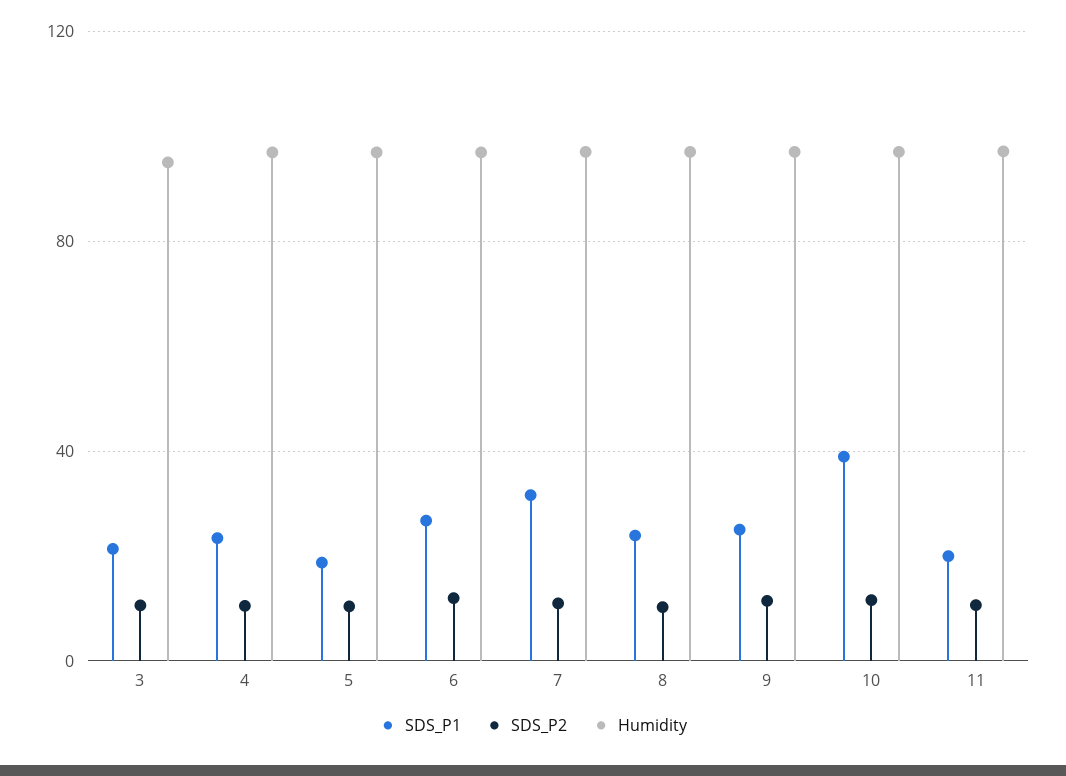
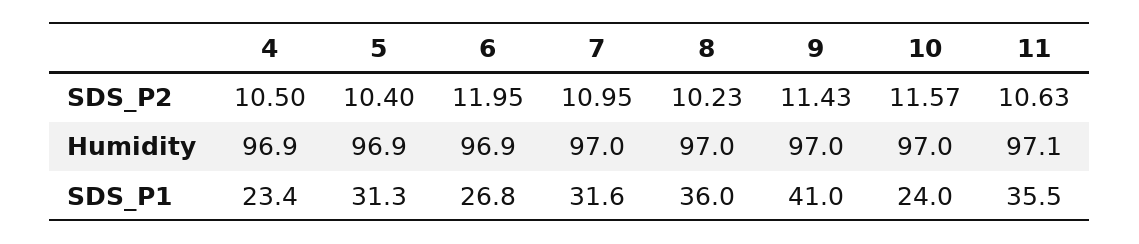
  {
    "SDS_P1": {
-     "3": 20,
      "4": 23.4,
-     "5": 20,
+     "5": 31.3,
      "6": 26.8,
      "7": 31.6,
-     "8": 25,
+     "8": 36,
-     "9": 25,
+     "9": 41,
-     "10": 40,
+     "10": 24,
-     "11": 20
+     "11": 35.5
    },
    "SDS_P2": {
-     "3": 10,
      "4": 10.5,
      "5": 10.4,
      "6": 11.95,
      "7": 10.95,
      "8": 10.23,
      "9": 11.43,
      "10": 11.57,
      "11": 10.63
    },
    "Humidity": {
-     "3": 95,
      "4": 96.9,
      "5": 96.9,
      "6": 96.9,
      "7": 97,
      "8": 97,
      "9": 97,
      "10": 97,
      "11": 97.1
    }
  }

